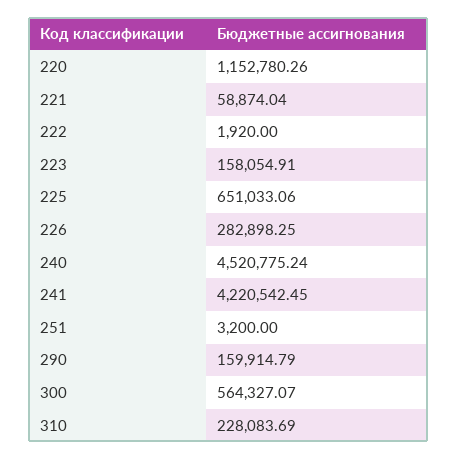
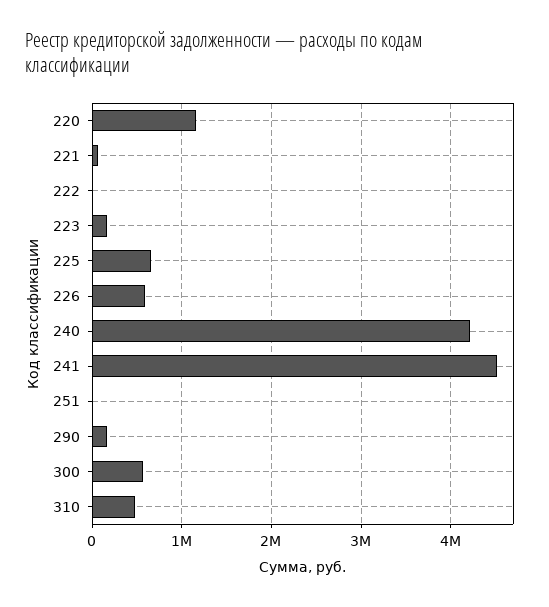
  {
    "220": 1152780.26,
    "221": 58874.04,
    "222": 1920,
    "223": 158054.91,
    "225": 651033.06,
-   "226": 282898.25,
+   "226": 600000,
-   "240": 4520775.24,
+   "240": 4200000,
-   "241": 4220542.45,
+   "241": 4500000,
    "251": 3200,
    "290": 159914.79,
    "300": 564327.07,
-   "310": 228083.69
+   "310": 500000
  }

